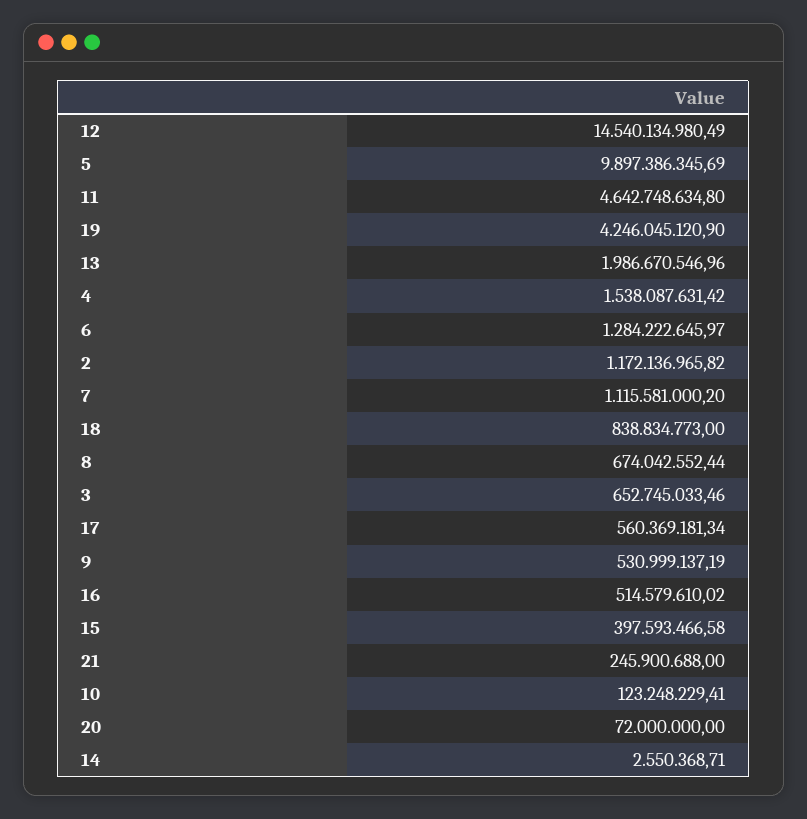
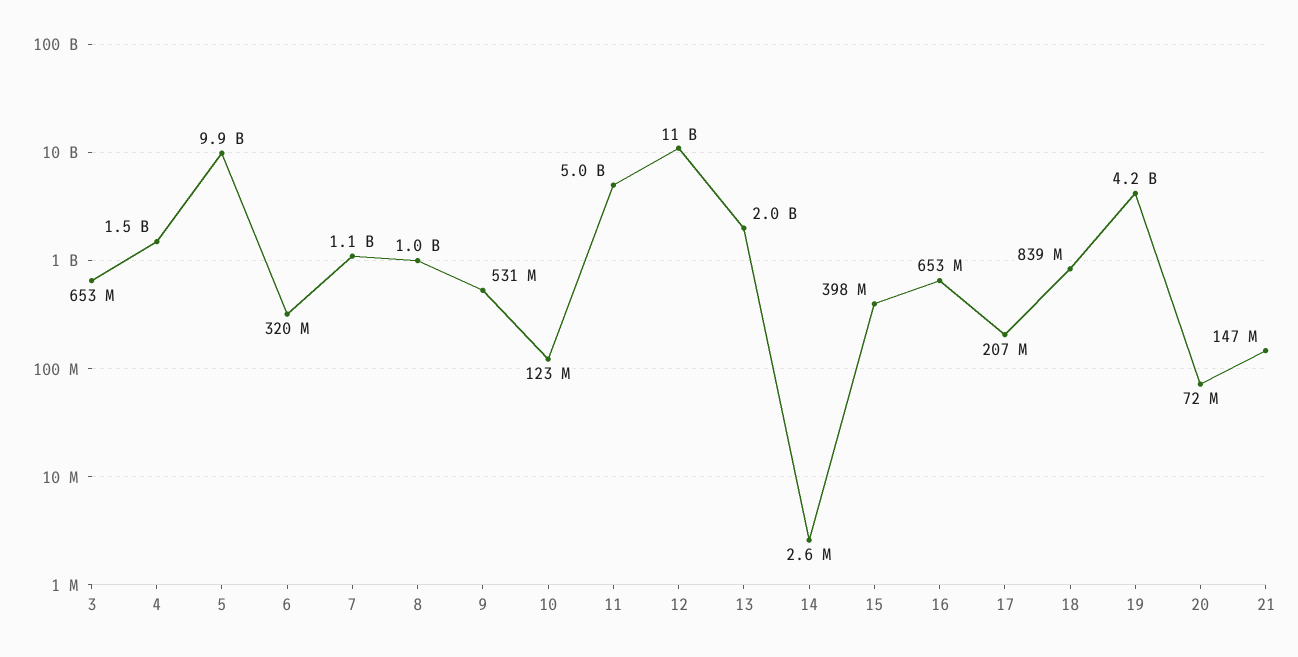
  {
-   "12": 14540134980.49,
+   "12": 11000000000,
    "5": 9897386345.69,
-   "11": 4642748634.8,
+   "11": 5000000000,
    "19": 4246045120.9,
    "13": 1986670546.96,
    "4": 1538087631.42,
-   "6": 1284222645.97,
+   "6": 320000000,
-   "2": 1172136965.82,
    "7": 1115581000.2,
    "18": 838834773,
-   "8": 674042552.44,
+   "8": 1000000000,
    "3": 652745033.46,
-   "17": 560369181.34,
+   "17": 207000000,
    "9": 530999137.19,
-   "16": 514579610.02,
+   "16": 653000000,
    "15": 397593466.58,
-   "21": 245900688,
+   "21": 147000000,
    "10": 123248229.41,
    "20": 72000000,
    "14": 2550368.71
  }

